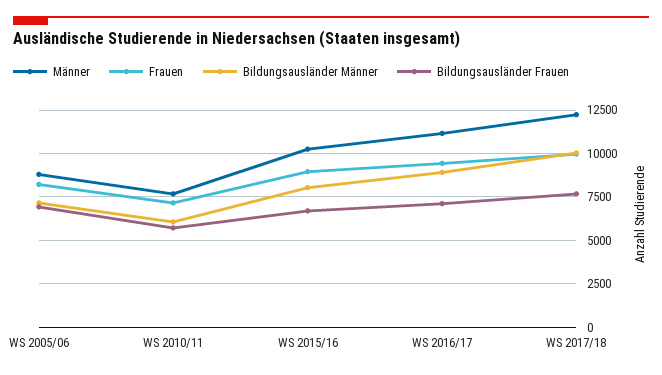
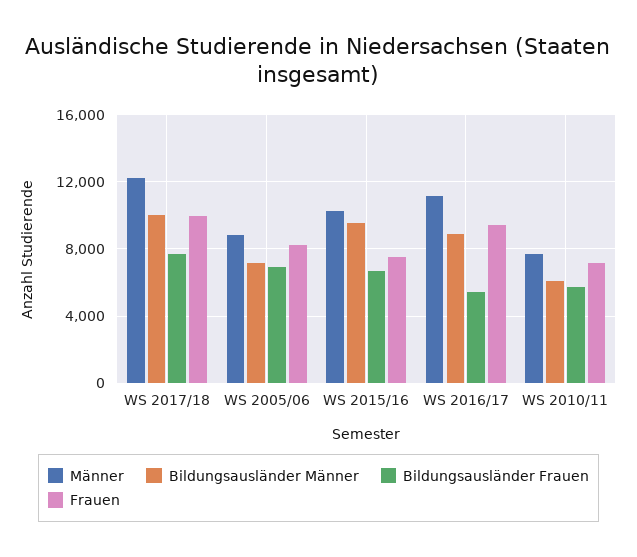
  {
    "Männer": {
      "WS 2005/06": 9000,
      "WS 2010/11": 7500,
      "WS 2015/16": 10000,
      "WS 2016/17": 11000,
      "WS 2017/18": 12000
    },
    "Frauen": {
      "WS 2005/06": 8000,
      "WS 2010/11": 7000,
-     "WS 2015/16": 9000,
+     "WS 2015/16": 7500,
      "WS 2016/17": 9500,
      "WS 2017/18": 10000
    },
    "Bildungsausländer Männer": {
      "WS 2005/06": 7000,
      "WS 2010/11": 6000,
-     "WS 2015/16": 8000,
+     "WS 2015/16": 9500,
      "WS 2016/17": 9000,
      "WS 2017/18": 10000
    },
    "Bildungsausländer Frauen": {
      "WS 2005/06": 7000,
      "WS 2010/11": 5500,
      "WS 2015/16": 6500,
-     "WS 2016/17": 7000,
+     "WS 2016/17": 5500,
      "WS 2017/18": 7500
    }
  }

